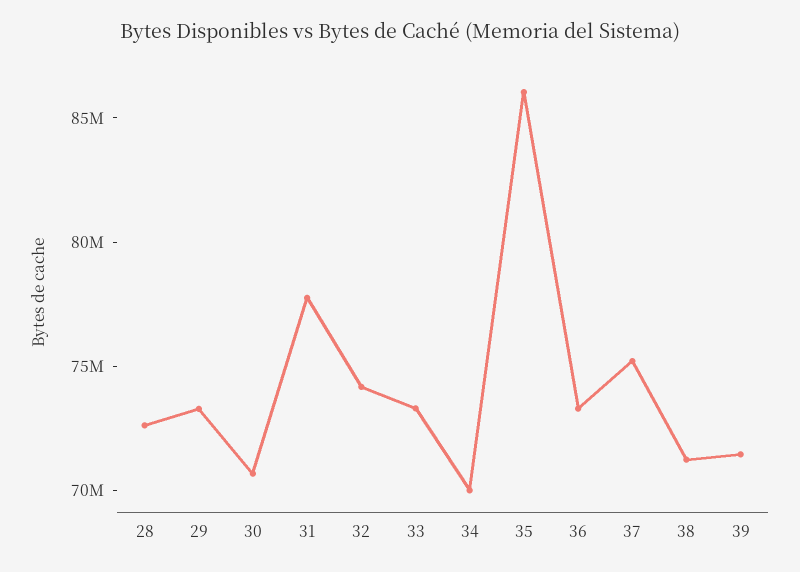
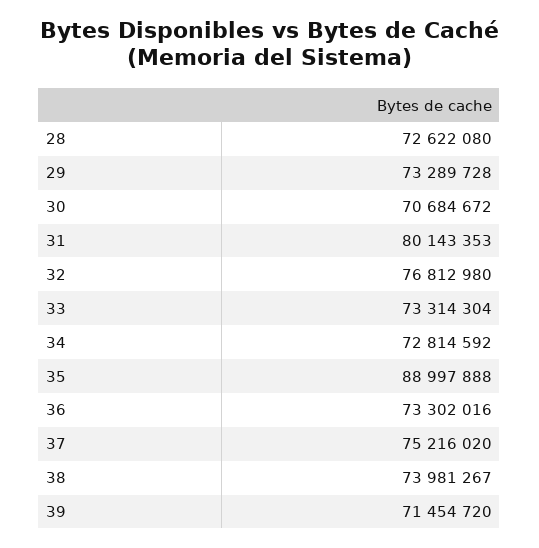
  {
    "28": 72622080,
    "29": 73289728,
    "30": 70684672,
-   "31": 78000000,
+   "31": 80143353,
-   "32": 74000000,
+   "32": 76812980,
    "33": 73314304,
-   "34": 70000000,
+   "34": 72814592,
-   "35": 86000000,
+   "35": 88997888,
    "36": 73302016,
    "37": 75216020,
-   "38": 71000000,
+   "38": 73981267,
    "39": 71454720
  }

